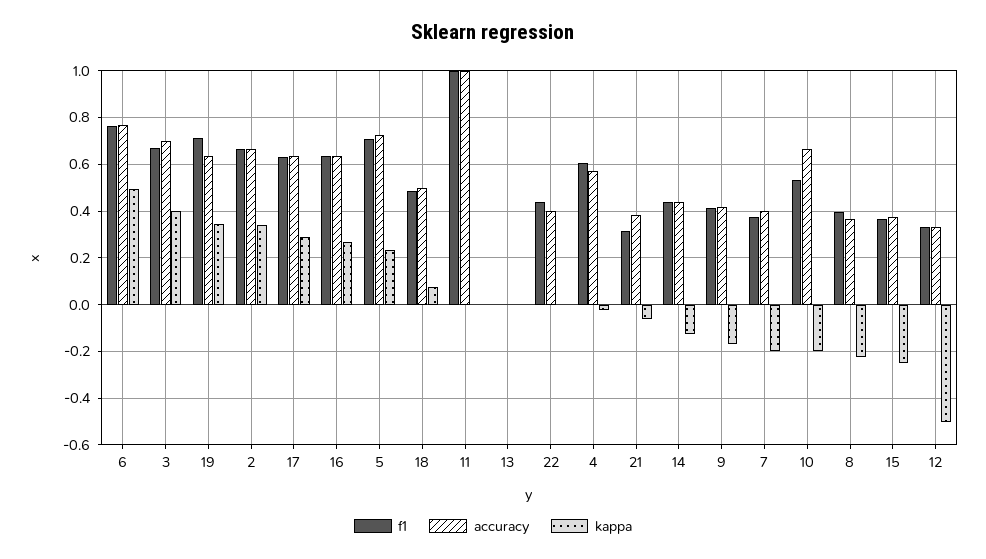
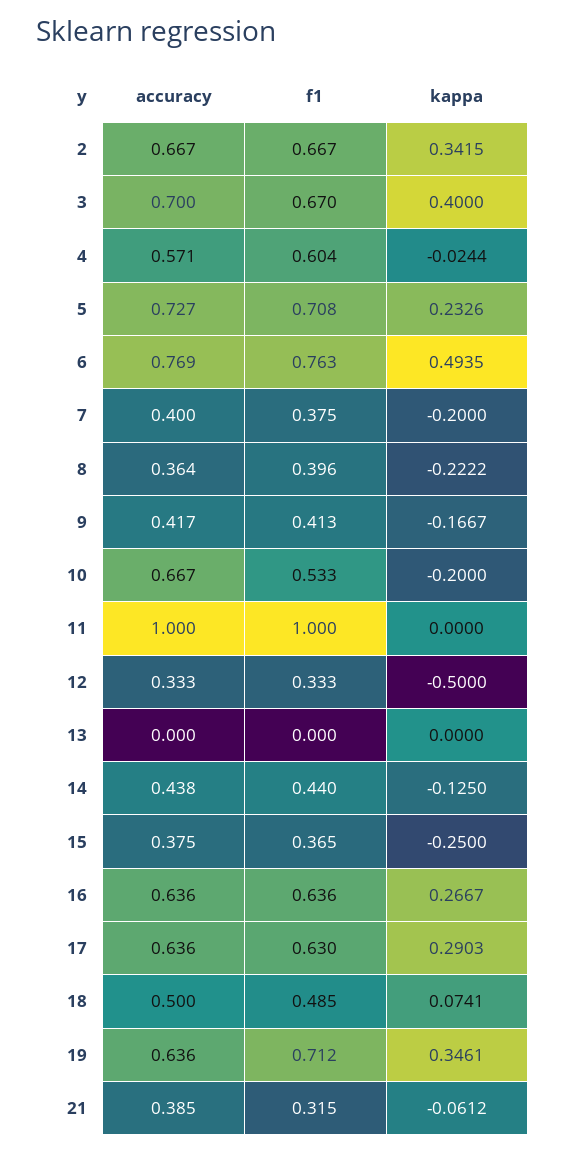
  {
    "f1": {
      "6": 0.763,
      "3": 0.67,
      "19": 0.712,
      "2": 0.667,
      "17": 0.63,
      "16": 0.636,
      "5": 0.708,
      "18": 0.485,
      "11": 1,
      "13": 0,
-     "22": 0.45,
      "4": 0.604,
      "21": 0.315,
      "14": 0.44,
      "9": 0.413,
      "7": 0.375,
      "10": 0.533,
      "8": 0.396,
      "15": 0.365,
      "12": 0.333
    },
    "accuracy": {
      "6": 0.769,
      "3": 0.7,
      "19": 0.636,
      "2": 0.667,
      "17": 0.636,
      "16": 0.636,
      "5": 0.727,
      "18": 0.5,
      "11": 1,
      "13": 0,
-     "22": 0.4,
      "4": 0.571,
      "21": 0.385,
      "14": 0.438,
      "9": 0.417,
      "7": 0.4,
      "10": 0.667,
      "8": 0.364,
      "15": 0.375,
      "12": 0.333
    },
    "kappa": {
      "6": 0.4935,
      "3": 0.4,
      "19": 0.3461,
      "2": 0.3415,
      "17": 0.2903,
      "16": 0.2667,
      "5": 0.2326,
      "18": 0.0741,
      "11": 0,
      "13": 0,
-     "22": 0,
      "4": -0.0244,
      "21": -0.0612,
      "14": -0.125,
      "9": -0.1667,
      "7": -0.2,
      "10": -0.2,
      "8": -0.2222,
      "15": -0.25,
      "12": -0.5
    }
  }

